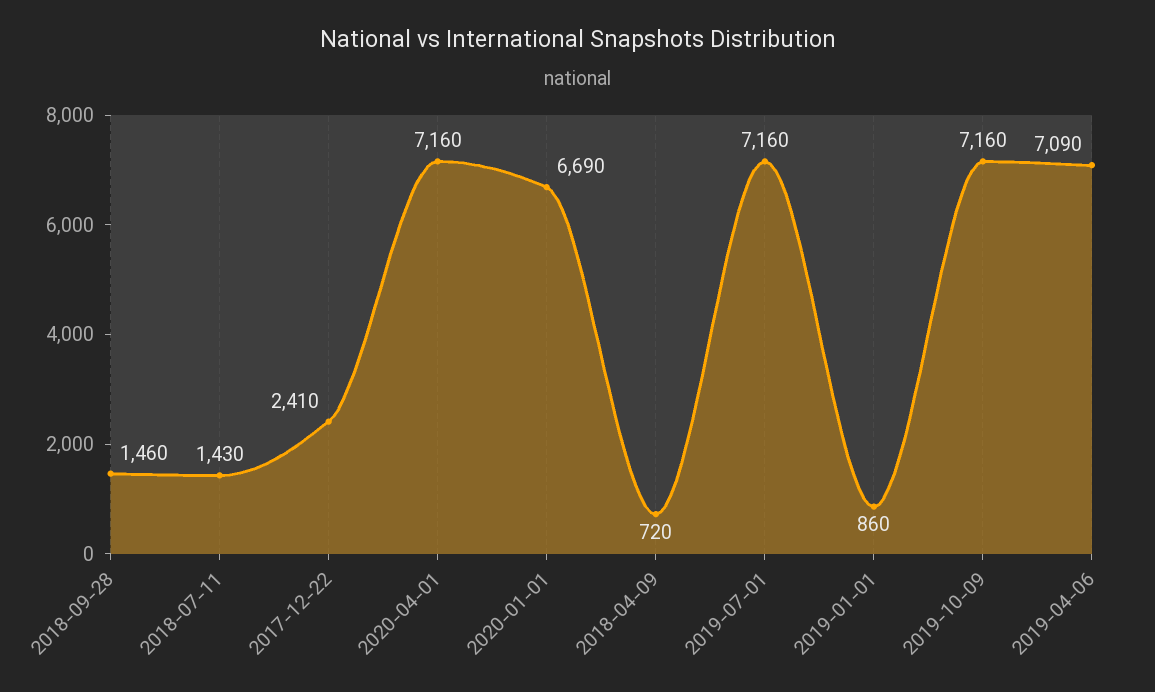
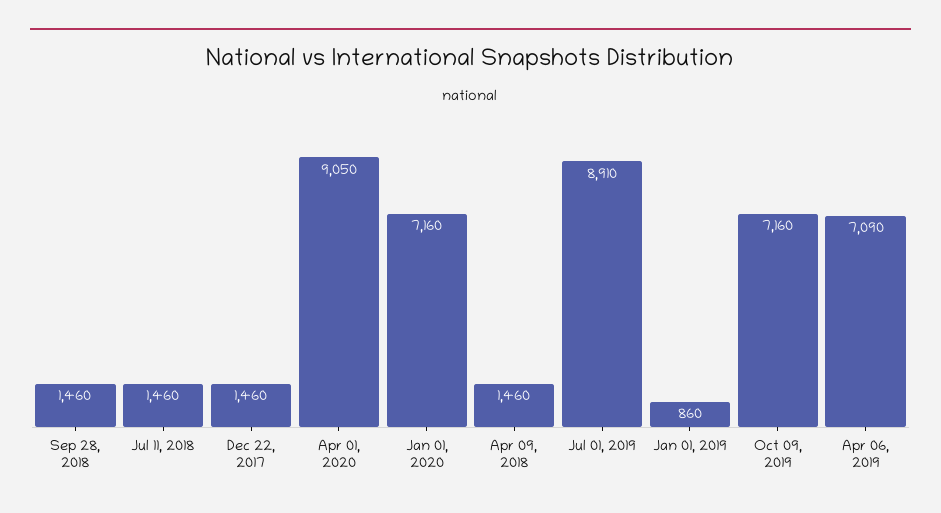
  {
    "2018-09-28": 1460,
-   "2018-07-11": 1430,
+   "2018-07-11": 1460,
-   "2017-12-22": 2410,
+   "2017-12-22": 1460,
-   "2020-04-01": 7160,
+   "2020-04-01": 9050,
-   "2020-01-01": 6690,
+   "2020-01-01": 7160,
-   "2018-04-09": 720,
+   "2018-04-09": 1460,
-   "2019-07-01": 7160,
+   "2019-07-01": 8910,
    "2019-01-01": 860,
    "2019-10-09": 7160,
    "2019-04-06": 7090
  }

